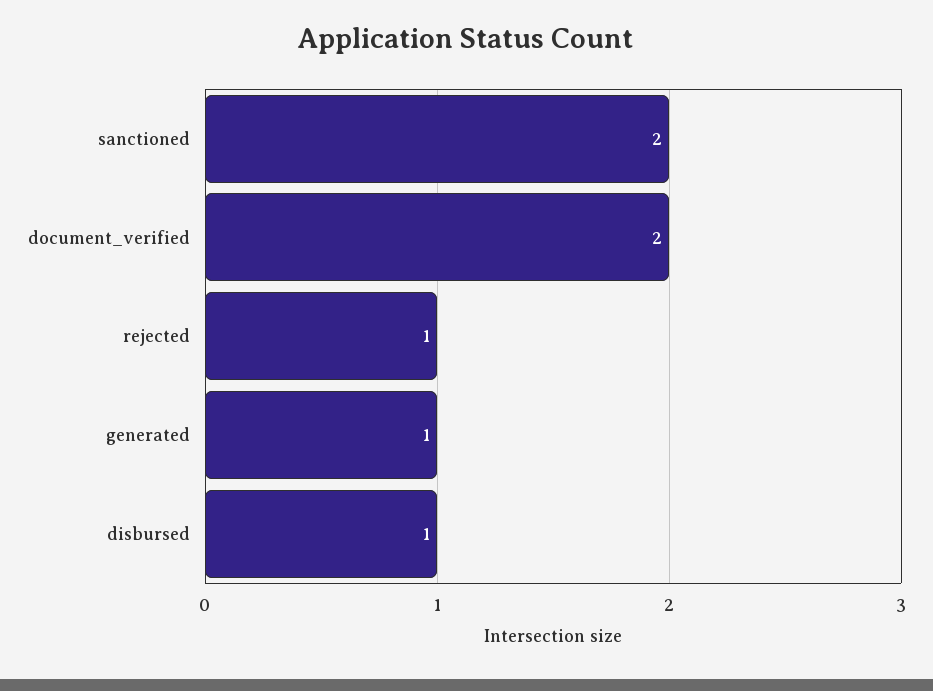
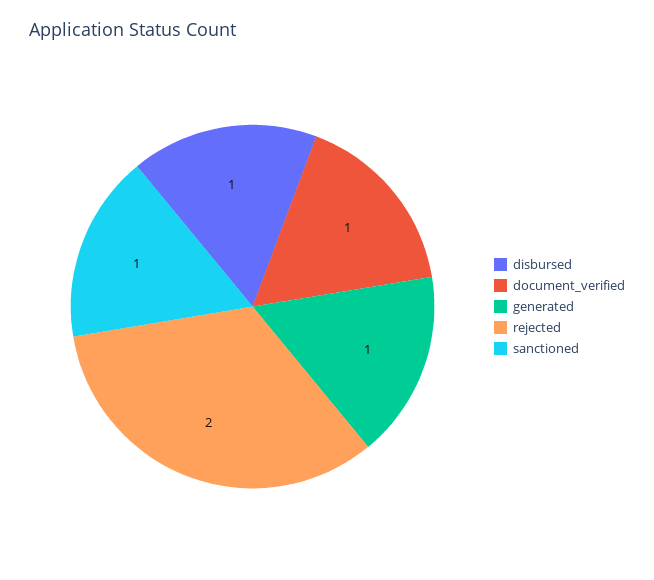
  {
-   "sanctioned": 2,
+   "sanctioned": 1,
-   "document_verified": 2,
+   "document_verified": 1,
-   "rejected": 1,
+   "rejected": 2,
    "generated": 1,
    "disbursed": 1
  }

